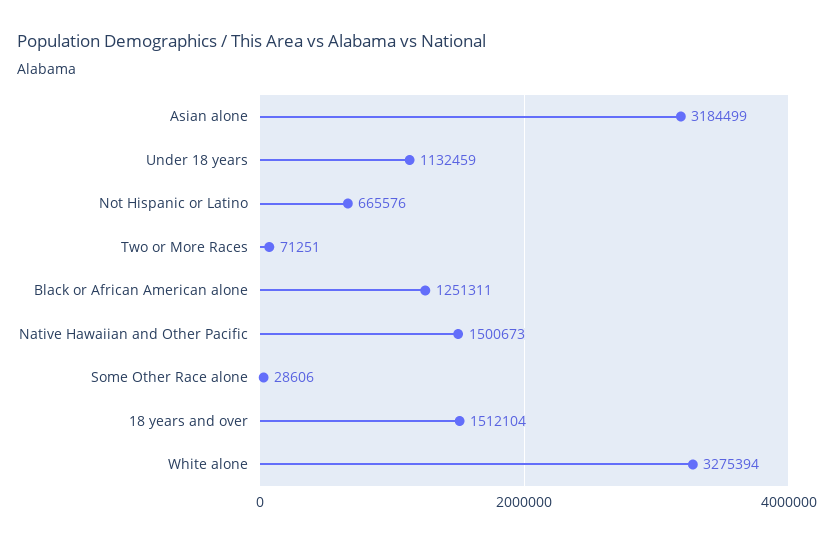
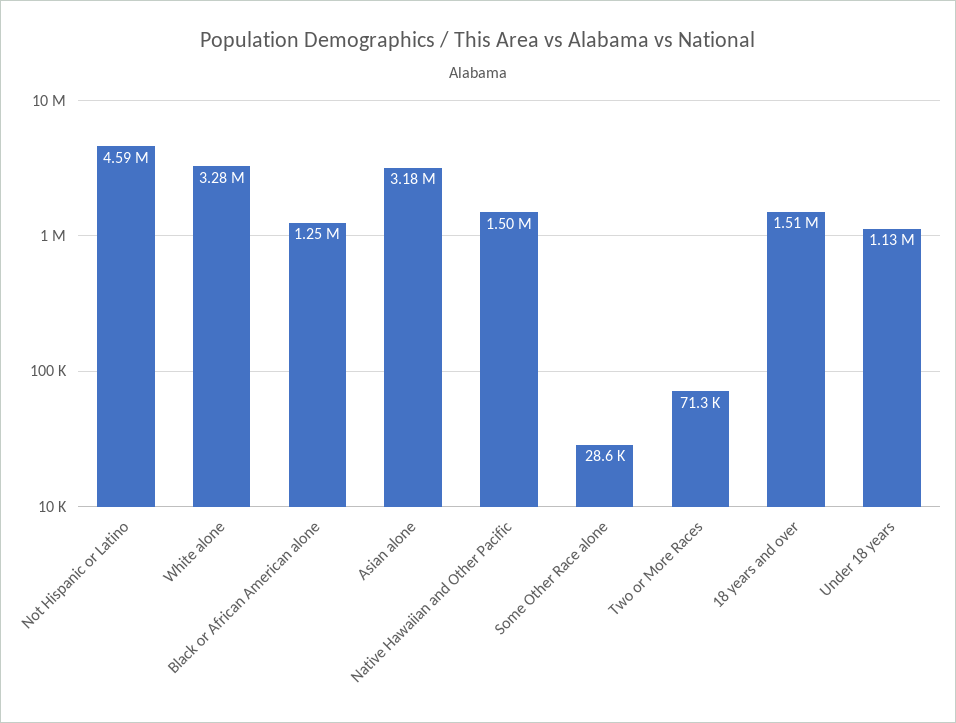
  {
    "Asian alone": 3184499,
    "Under 18 years": 1132459,
-   "Not Hispanic or Latino": 665576,
+   "Not Hispanic or Latino": 4590000,
    "Two or More Races": 71251,
    "Black or African American alone": 1251311,
    "Native Hawaiian and Other Pacific": 1500673,
    "Some Other Race alone": 28606,
    "18 years and over": 1512104,
    "White alone": 3275394
  }

